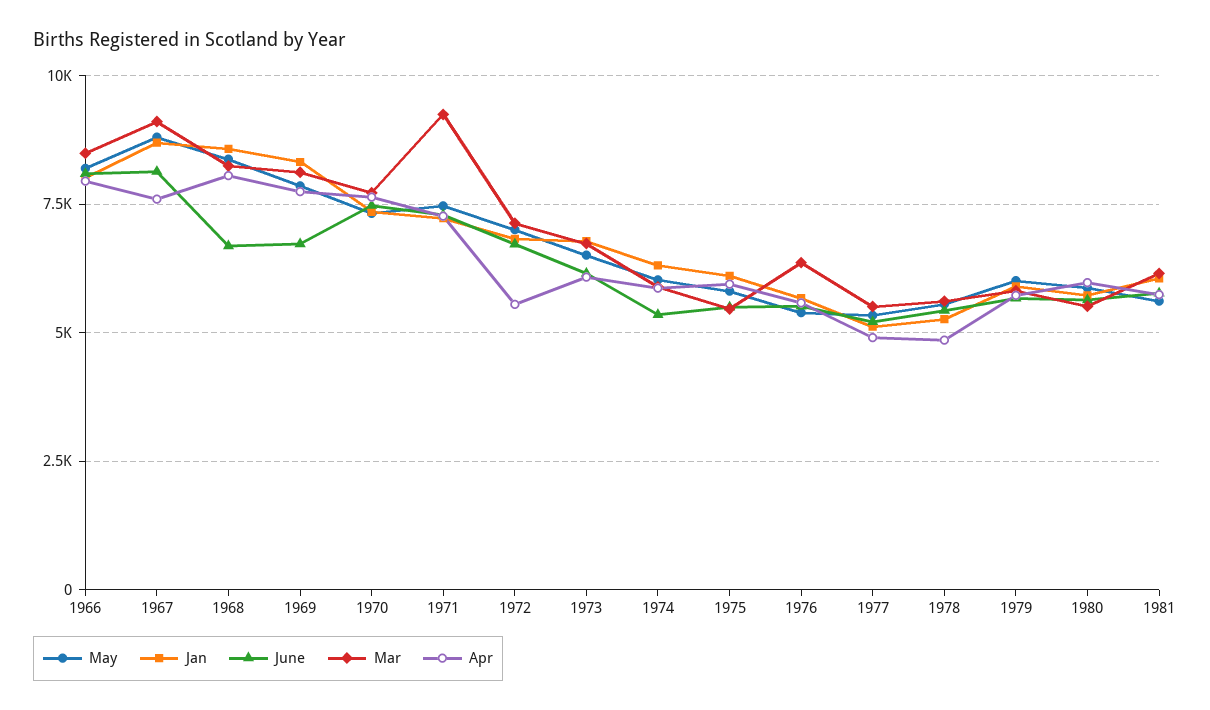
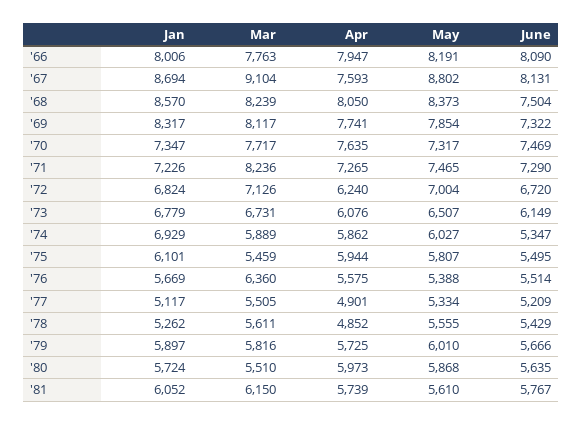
  {
    "May": {
      "1966": 8191,
      "1967": 8802,
      "1968": 8373,
      "1969": 7854,
      "1970": 7317,
      "1971": 7465,
      "1972": 7004,
      "1973": 6507,
      "1974": 6027,
      "1975": 5807,
      "1976": 5388,
      "1977": 5334,
      "1978": 5555,
      "1979": 6010,
      "1980": 5868,
      "1981": 5610
    },
    "Jan": {
      "1966": 8006,
      "1967": 8694,
      "1968": 8570,
      "1969": 8317,
      "1970": 7347,
      "1971": 7226,
      "1972": 6824,
      "1973": 6779,
-     "1974": 6250,
+     "1974": 6929,
      "1975": 6101,
      "1976": 5669,
      "1977": 5117,
      "1978": 5262,
      "1979": 5897,
      "1980": 5724,
      "1981": 6052
    },
    "June": {
      "1966": 8090,
      "1967": 8131,
-     "1968": 6750,
+     "1968": 7504,
-     "1969": 6750,
+     "1969": 7322,
      "1970": 7469,
      "1971": 7290,
      "1972": 6720,
      "1973": 6149,
      "1974": 5347,
      "1975": 5495,
      "1976": 5514,
      "1977": 5209,
      "1978": 5429,
      "1979": 5666,
      "1980": 5635,
      "1981": 5767
    },
    "Mar": {
-     "1966": 8500,
+     "1966": 7763,
      "1967": 9104,
      "1968": 8239,
      "1969": 8117,
      "1970": 7717,
-     "1971": 9250,
+     "1971": 8236,
      "1972": 7126,
      "1973": 6731,
      "1974": 5889,
      "1975": 5459,
      "1976": 6360,
      "1977": 5505,
      "1978": 5611,
      "1979": 5816,
      "1980": 5510,
      "1981": 6150
    },
    "Apr": {
      "1966": 7947,
      "1967": 7593,
      "1968": 8050,
      "1969": 7741,
      "1970": 7635,
      "1971": 7265,
-     "1972": 5500,
+     "1972": 6240,
      "1973": 6076,
      "1974": 5862,
      "1975": 5944,
      "1976": 5575,
      "1977": 4901,
      "1978": 4852,
      "1979": 5725,
      "1980": 5973,
      "1981": 5739
    }
  }

